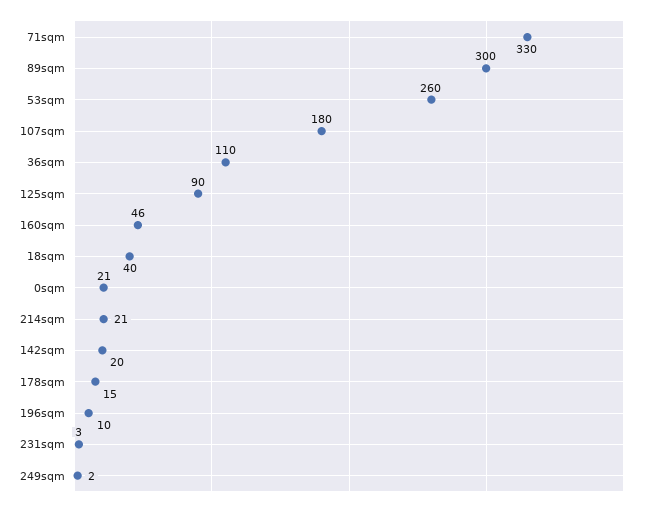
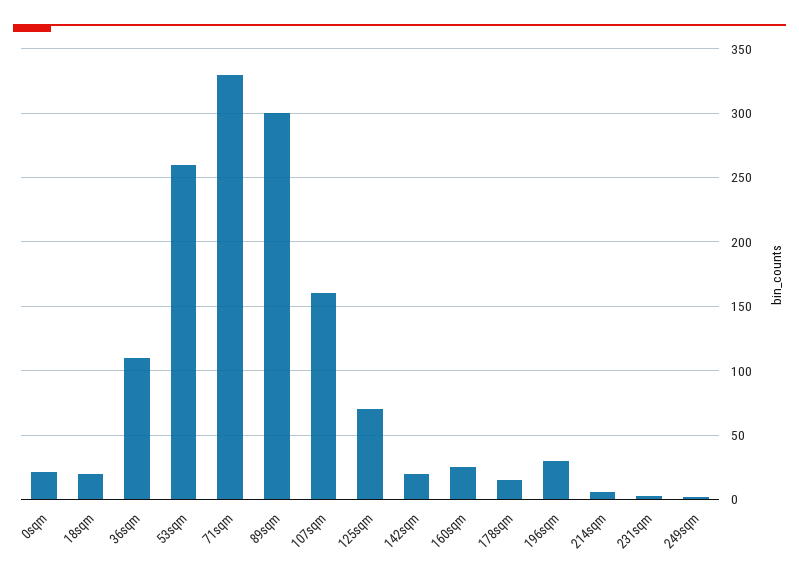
  {
    "71sqm": 330,
    "89sqm": 300,
    "53sqm": 260,
-   "107sqm": 180,
+   "107sqm": 160,
    "36sqm": 110,
-   "125sqm": 90,
+   "125sqm": 70,
-   "160sqm": 46,
+   "160sqm": 25,
-   "18sqm": 40,
+   "18sqm": 20,
    "0sqm": 21,
-   "214sqm": 21,
+   "214sqm": 5,
    "142sqm": 20,
    "178sqm": 15,
-   "196sqm": 10,
+   "196sqm": 30,
    "231sqm": 3,
    "249sqm": 2
  }

